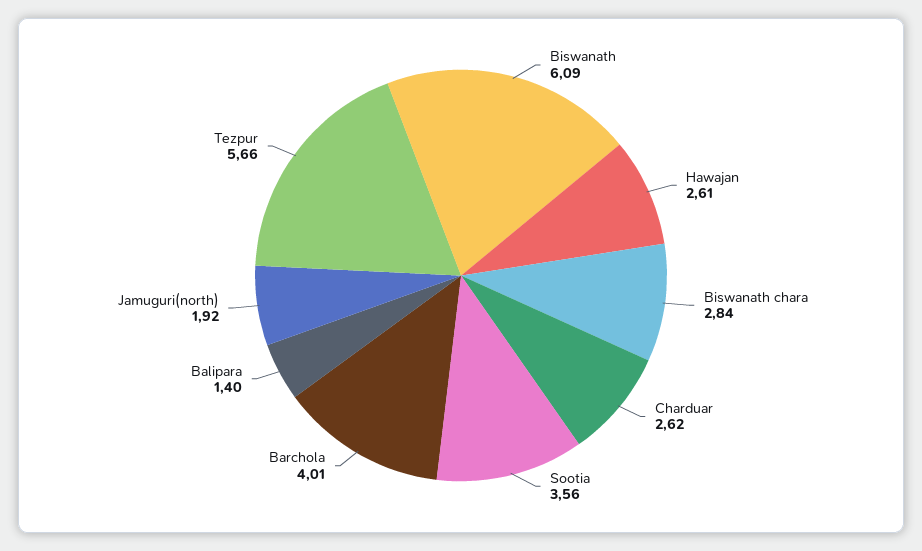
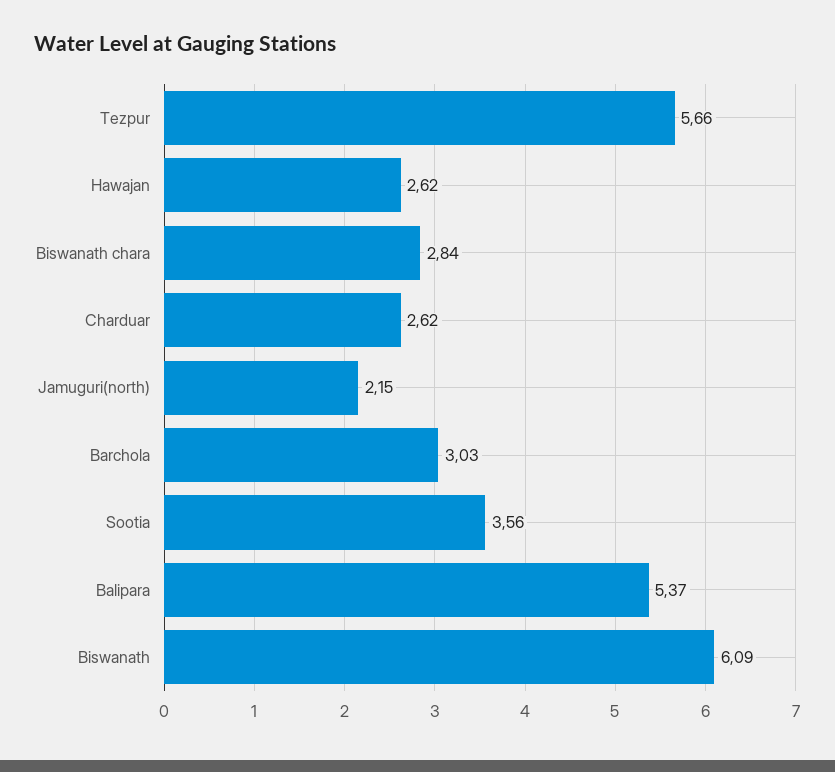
  {
    "Biswanath": 6.09,
-   "Hawajan": 2.61,
+   "Hawajan": 2.62,
    "Biswanath chara": 2.84,
    "Charduar": 2.62,
    "Sootia": 3.56,
-   "Barchola": 4.01,
+   "Barchola": 3.03,
-   "Balipara": 1.4,
+   "Balipara": 5.37,
-   "Jamuguri(north)": 1.92,
+   "Jamuguri(north)": 2.15,
    "Tezpur": 5.66
  }

